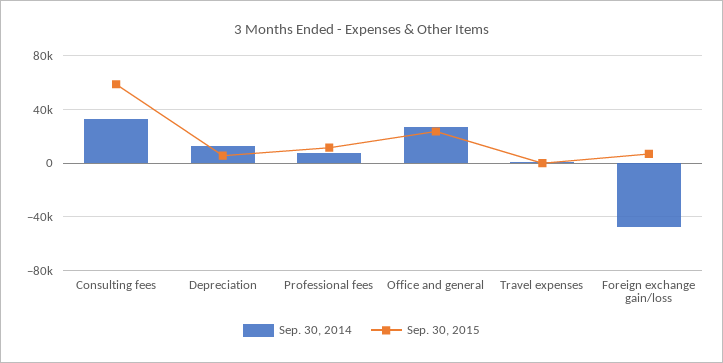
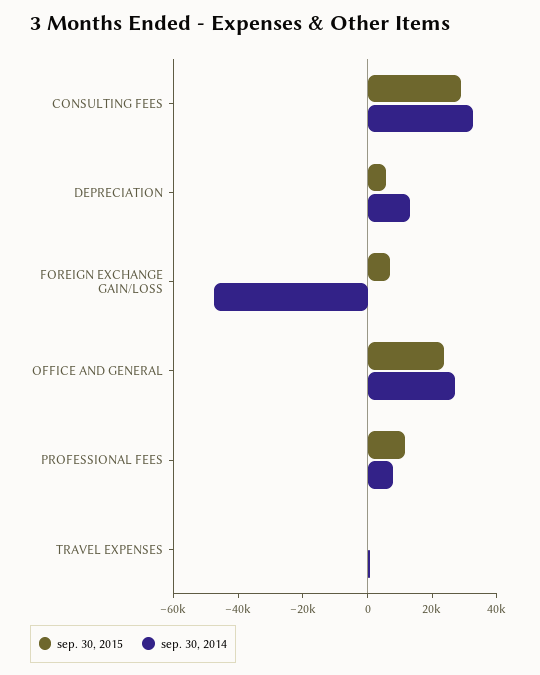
  {
    "Sep. 30, 2014": {
      "Consulting fees": 35000,
      "Depreciation": 15000,
      "Professional fees": 10000,
      "Office and general": 25000,
      "Travel expenses": 0,
      "Foreign exchange gain/loss": -45000
    },
    "Sep. 30, 2015": {
-     "Consulting fees": 60000,
+     "Consulting fees": 30000,
      "Depreciation": 5000,
      "Professional fees": 10000,
      "Office and general": 25000,
      "Travel expenses": 0,
      "Foreign exchange gain/loss": 5000
    }
  }

